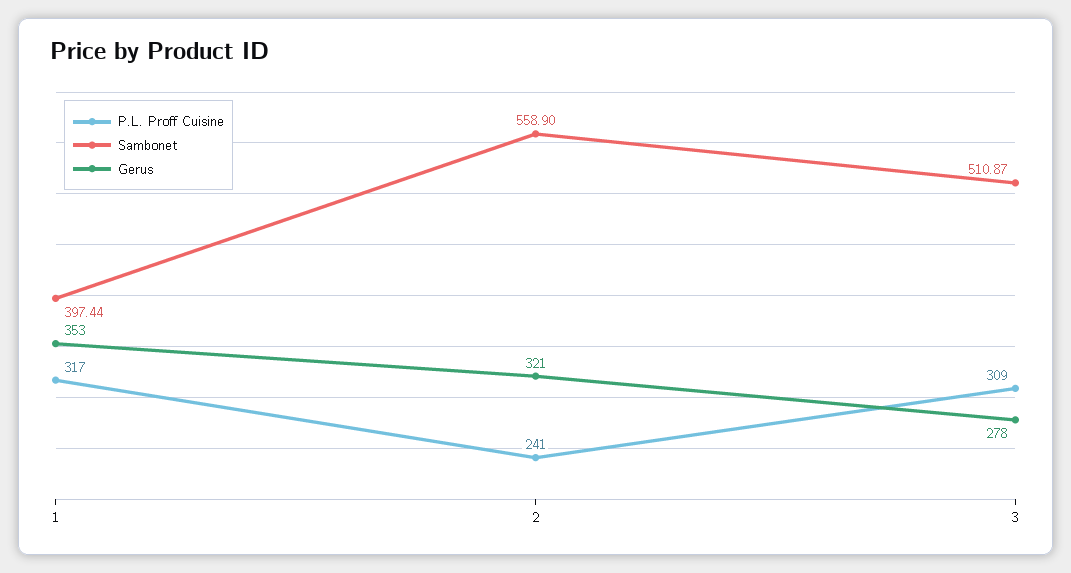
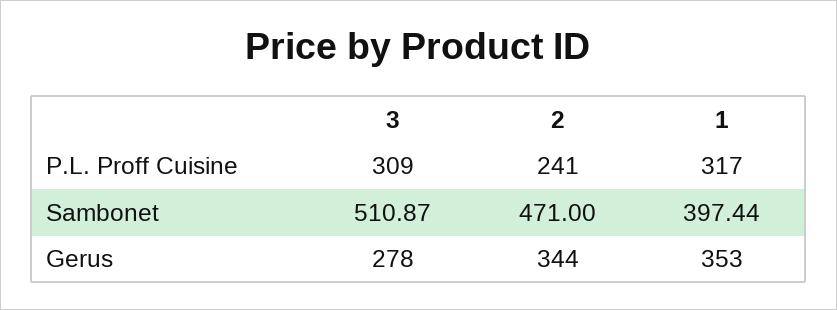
  {
    "P.L. Proff Cuisine": {
      "1": 317,
      "2": 241,
      "3": 309
    },
    "Sambonet": {
      "1": 397.44,
-     "2": 558.9,
+     "2": 471,
      "3": 510.87
    },
    "Gerus": {
      "1": 353,
-     "2": 321,
+     "2": 344,
      "3": 278
    }
  }

